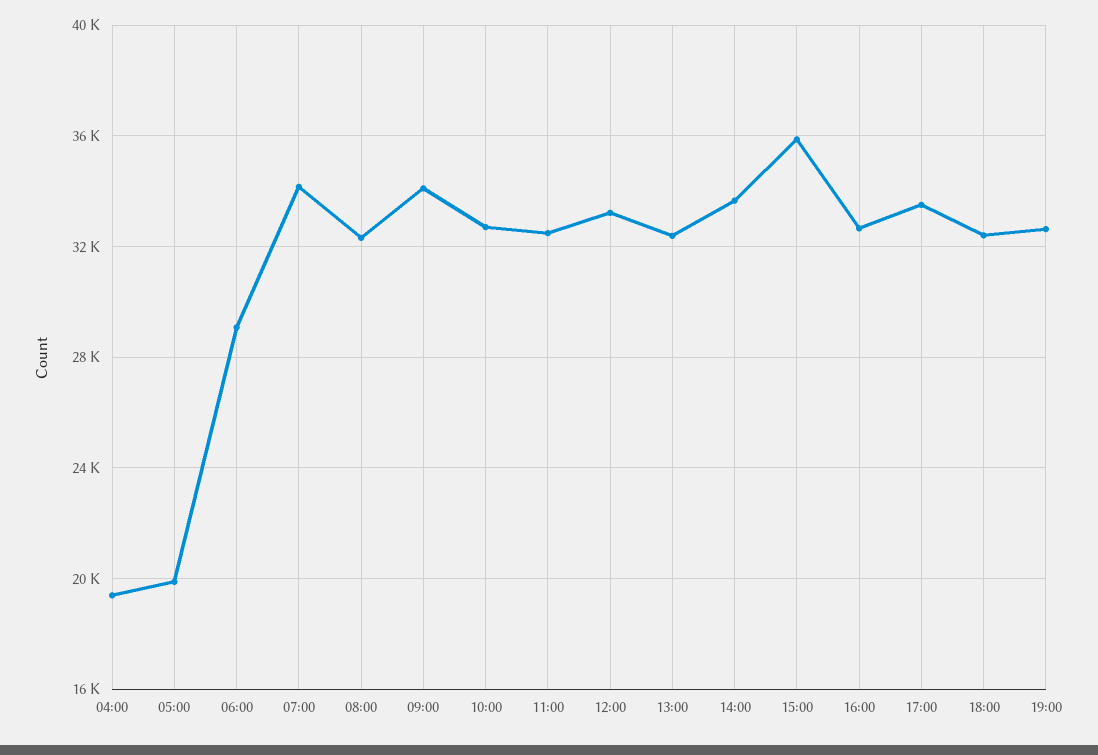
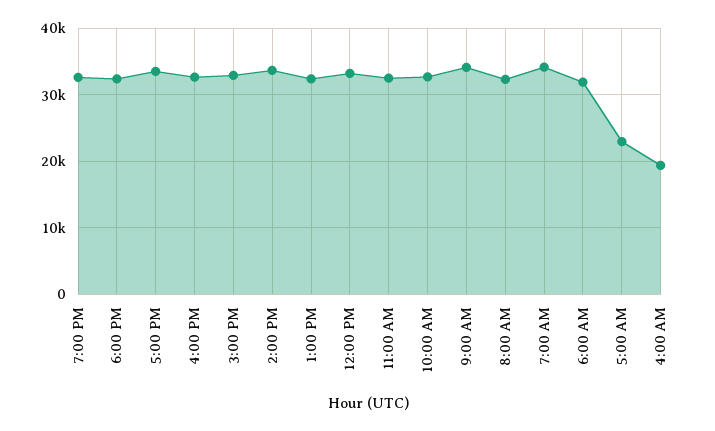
  {
    "04:00": 19500,
-   "05:00": 20000,
+   "05:00": 23000,
-   "06:00": 29000,
+   "06:00": 32000,
    "07:00": 34000,
    "08:00": 32500,
    "09:00": 34000,
    "10:00": 32500,
    "11:00": 32500,
    "12:00": 33000,
    "13:00": 32500,
    "14:00": 33500,
-   "15:00": 36000,
+   "15:00": 33000,
    "16:00": 32500,
    "17:00": 33500,
    "18:00": 32500,
    "19:00": 32500
  }

